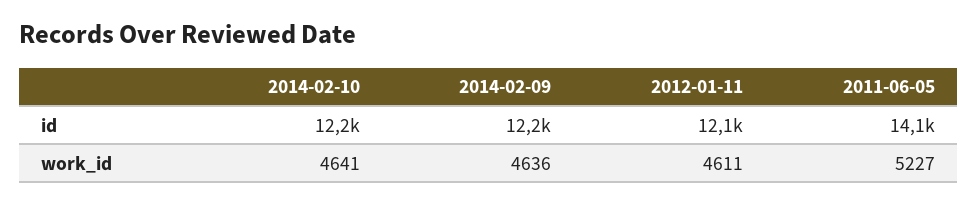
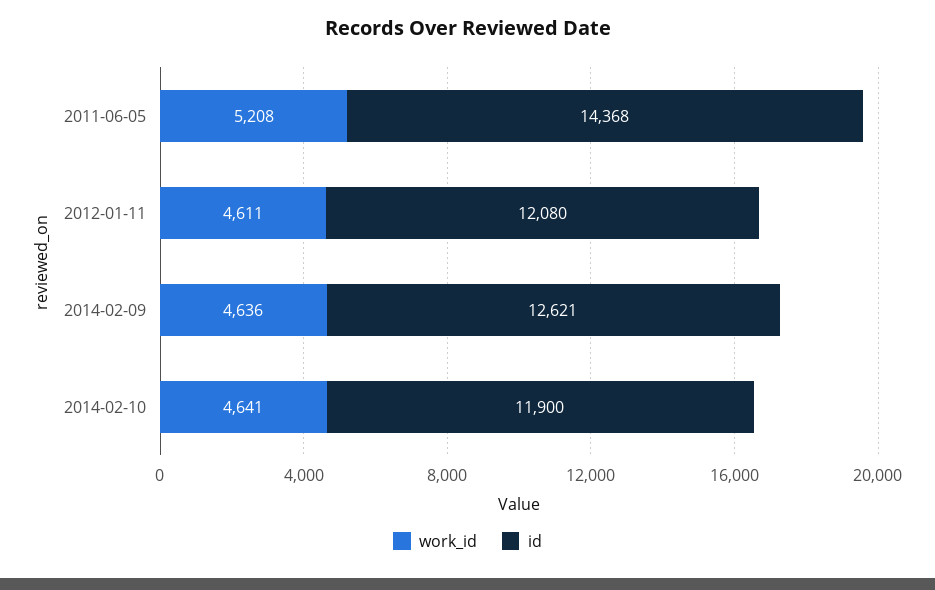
  {
    "id": {
-     "2014-02-10": 12200,
+     "2014-02-10": 11900,
-     "2014-02-09": 12200,
+     "2014-02-09": 12621,
      "2012-01-11": 12080,
-     "2011-06-05": 14100
+     "2011-06-05": 14368
    },
    "work_id": {
      "2014-02-10": 4641,
      "2014-02-09": 4636,
      "2012-01-11": 4611,
-     "2011-06-05": 5227
+     "2011-06-05": 5208
    }
  }

